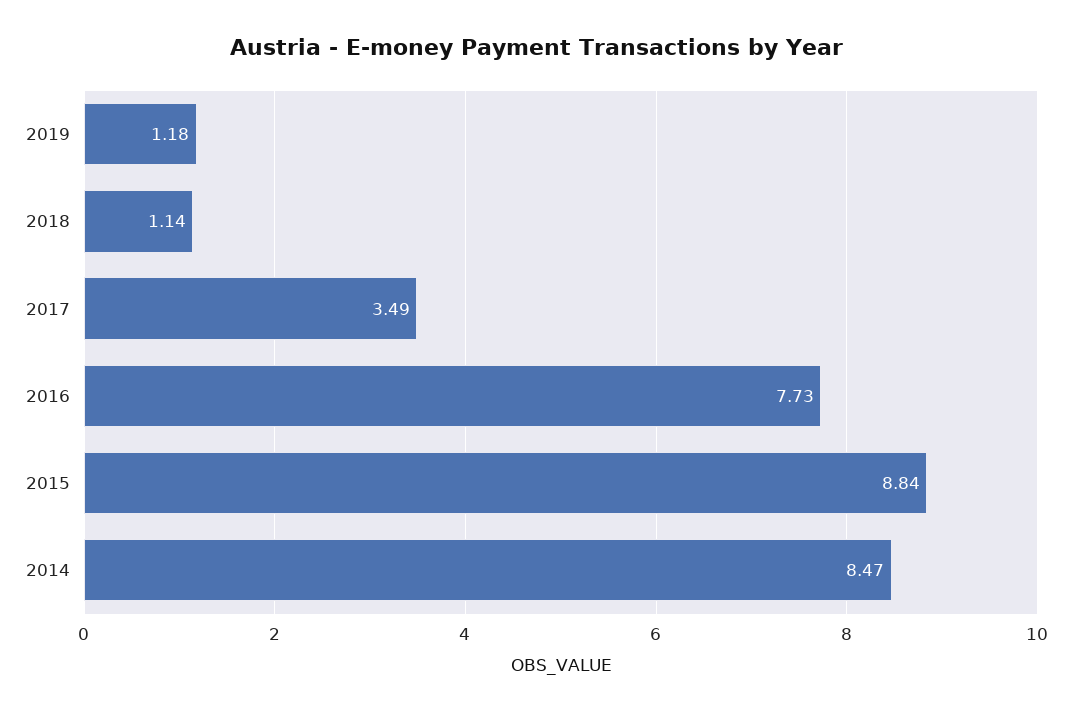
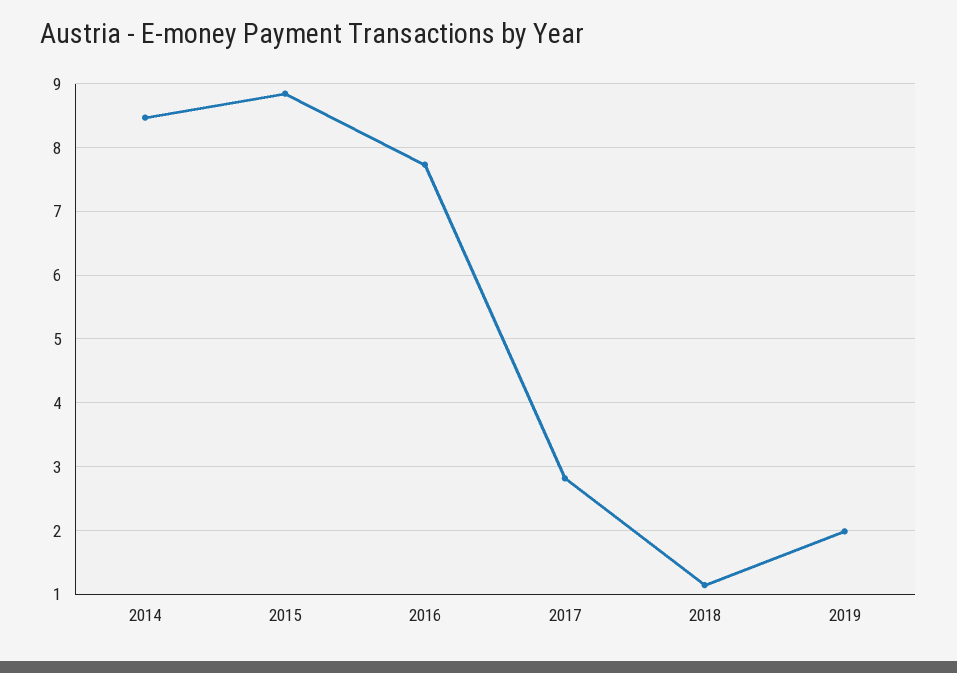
  {
-   "2019": 1.18,
+   "2019": 2,
    "2018": 1.14,
-   "2017": 3.49,
+   "2017": 2.8,
    "2016": 7.73,
    "2015": 8.84,
    "2014": 8.47
  }

